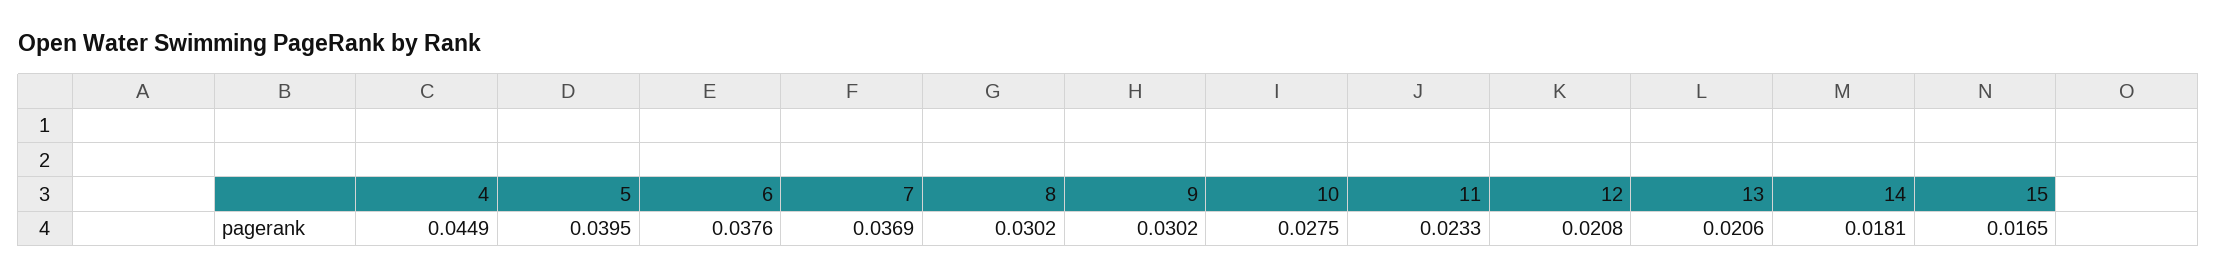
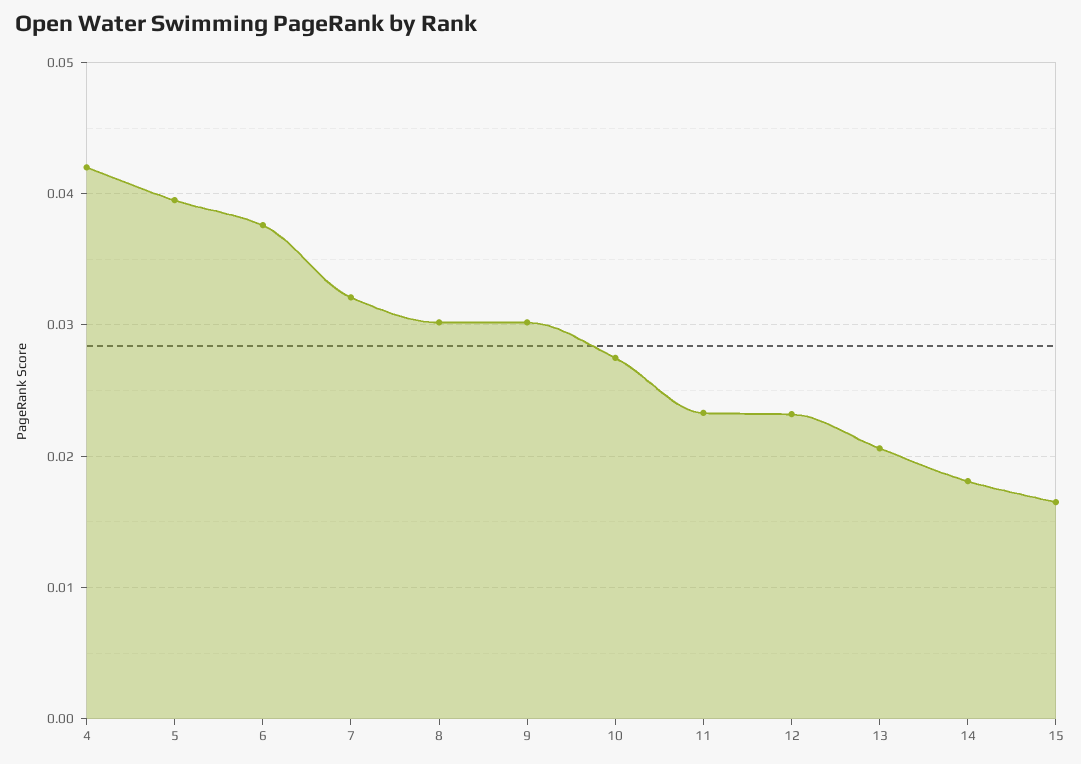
  {
-   "4": 0.0449,
+   "4": 0.042,
    "5": 0.0395,
    "6": 0.0376,
-   "7": 0.0369,
+   "7": 0.032,
    "8": 0.0302,
    "9": 0.0302,
    "10": 0.0275,
    "11": 0.0233,
-   "12": 0.0208,
+   "12": 0.023,
    "13": 0.0206,
    "14": 0.0181,
    "15": 0.0165
  }

